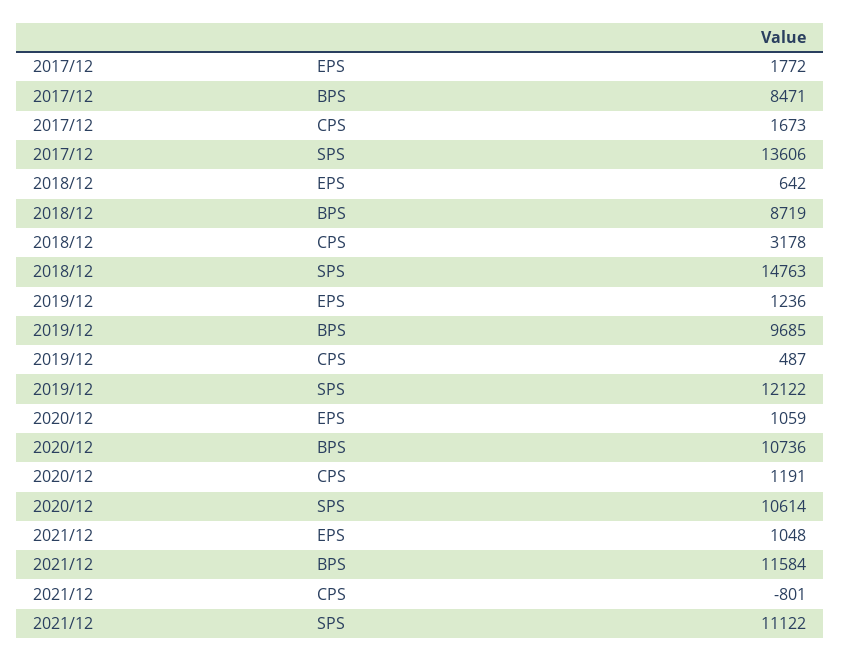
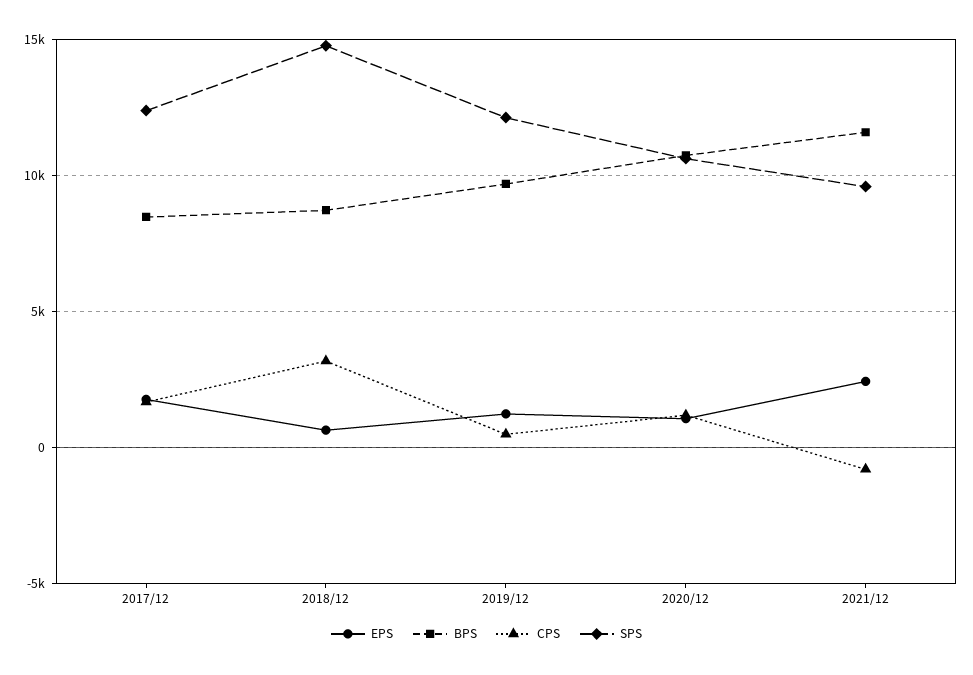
  {
    "EPS": {
      "2017/12": 1772,
      "2018/12": 642,
      "2019/12": 1236,
      "2020/12": 1059,
-     "2021/12": 1048
+     "2021/12": 2500
    },
    "BPS": {
      "2017/12": 8471,
      "2018/12": 8719,
      "2019/12": 9685,
      "2020/12": 10736,
      "2021/12": 11584
    },
    "CPS": {
      "2017/12": 1673,
      "2018/12": 3178,
      "2019/12": 487,
      "2020/12": 1191,
      "2021/12": -801
    },
    "SPS": {
-     "2017/12": 13606,
+     "2017/12": 12500,
      "2018/12": 14763,
      "2019/12": 12122,
      "2020/12": 10614,
-     "2021/12": 11122
+     "2021/12": 9500
    }
  }

